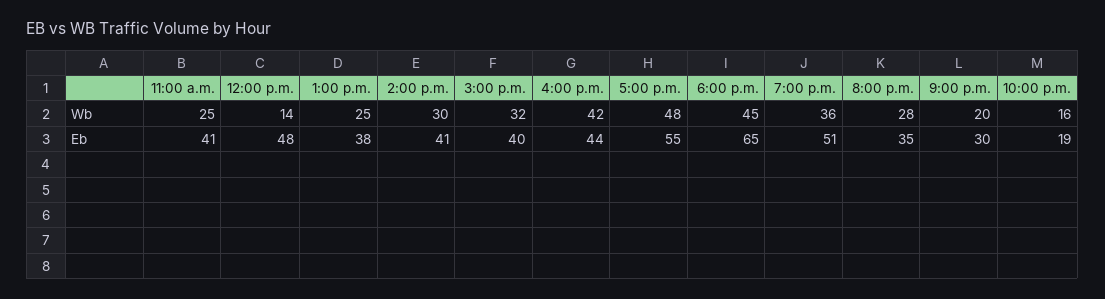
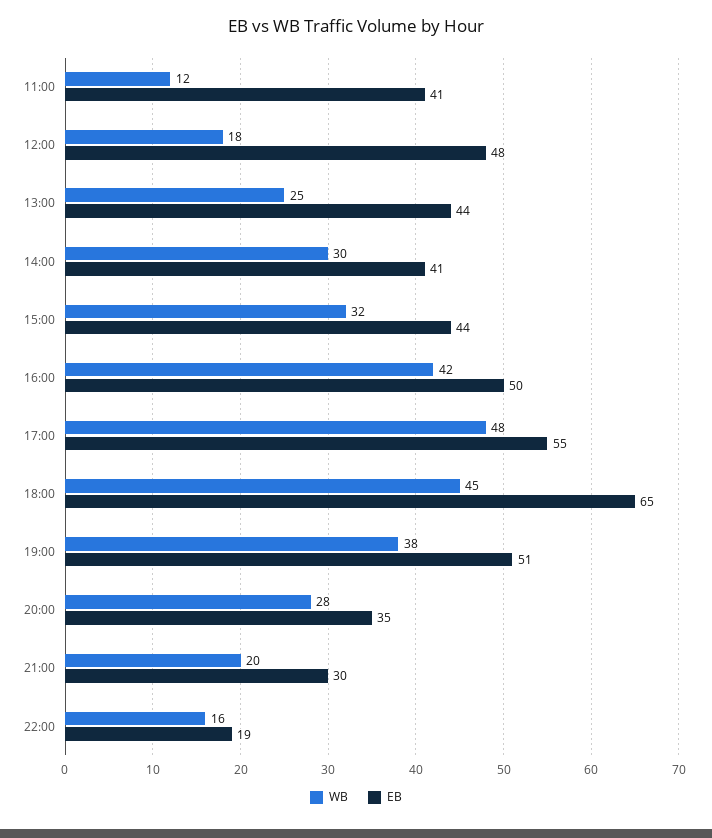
  {
    "Wb": {
-     "11:00 a.m.": 25,
+     "11:00 a.m.": 12,
-     "12:00 p.m.": 14,
+     "12:00 p.m.": 18,
      "1:00 p.m.": 25,
      "2:00 p.m.": 30,
      "3:00 p.m.": 32,
      "4:00 p.m.": 42,
      "5:00 p.m.": 48,
      "6:00 p.m.": 45,
-     "7:00 p.m.": 36,
+     "7:00 p.m.": 38,
      "8:00 p.m.": 28,
      "9:00 p.m.": 20,
      "10:00 p.m.": 16
    },
    "Eb": {
      "11:00 a.m.": 41,
      "12:00 p.m.": 48,
-     "1:00 p.m.": 38,
+     "1:00 p.m.": 44,
      "2:00 p.m.": 41,
-     "3:00 p.m.": 40,
+     "3:00 p.m.": 44,
-     "4:00 p.m.": 44,
+     "4:00 p.m.": 50,
      "5:00 p.m.": 55,
      "6:00 p.m.": 65,
      "7:00 p.m.": 51,
      "8:00 p.m.": 35,
      "9:00 p.m.": 30,
      "10:00 p.m.": 19
    }
  }

